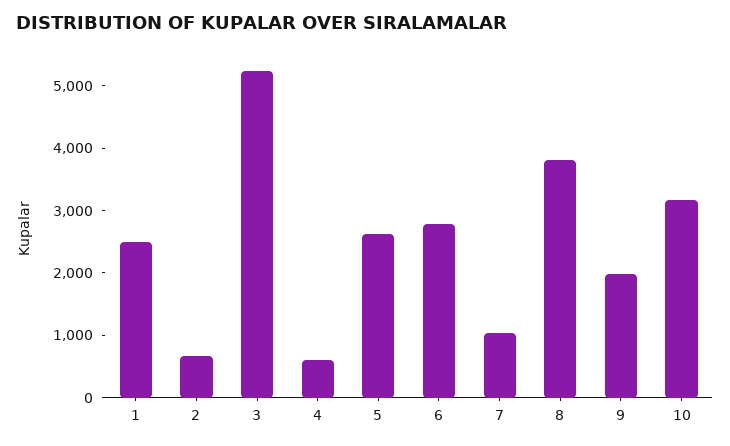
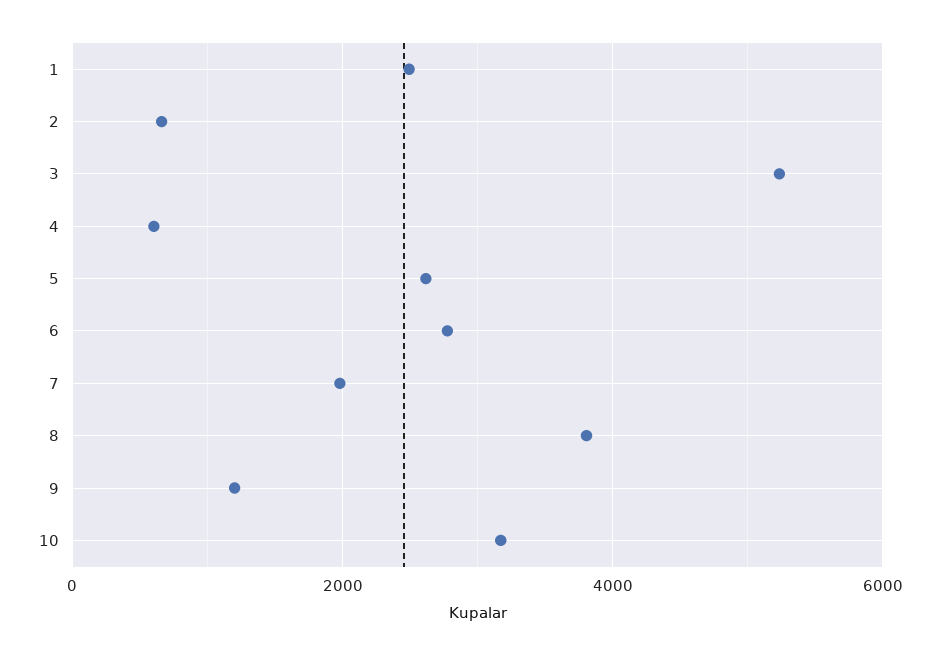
  {
    "1": 2400,
    "2": 600,
    "3": 5200,
    "4": 600,
    "5": 2600,
    "6": 2800,
-   "7": 1000,
+   "7": 2000,
    "8": 3800,
-   "9": 2000,
+   "9": 1200,
    "10": 3200
  }

